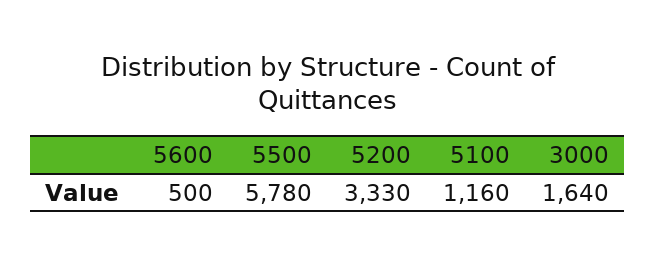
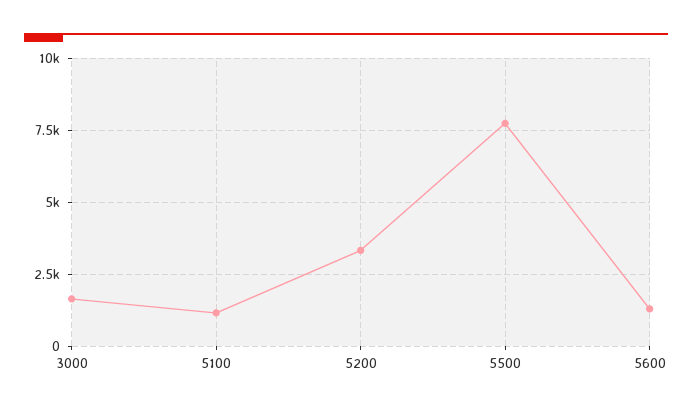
  {
-   "5600": 500,
+   "5600": 1250,
-   "5500": 5780,
+   "5500": 7750,
    "5200": 3330,
    "5100": 1160,
    "3000": 1640
  }

